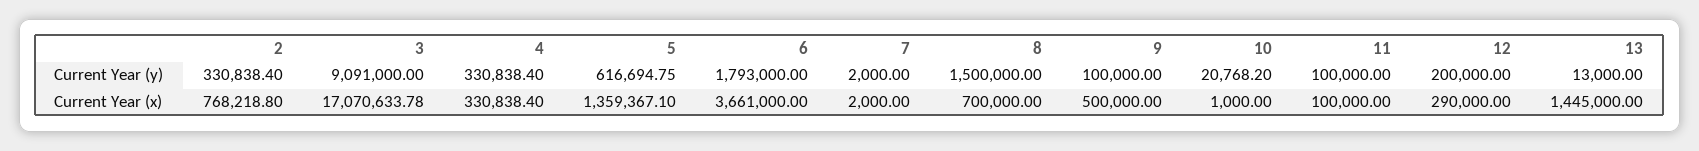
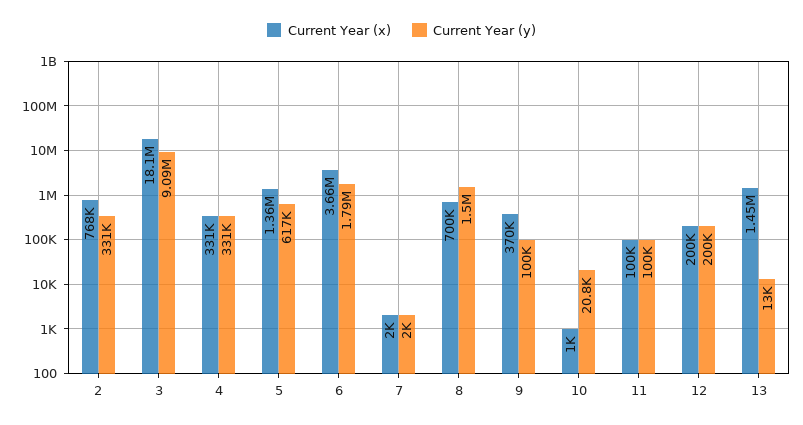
  {
    "Current Year (y)": {
      "2": 330838.4,
      "3": 9091000,
      "4": 330838.4,
      "5": 616694.75,
      "6": 1793000,
      "7": 2000,
      "8": 1500000,
      "9": 100000,
      "10": 20768.2,
      "11": 100000,
      "12": 200000,
      "13": 13000
    },
    "Current Year (x)": {
      "2": 768218.8,
-     "3": 17070633.78,
+     "3": 18100000,
      "4": 330838.4,
      "5": 1359367.1,
      "6": 3661000,
      "7": 2000,
      "8": 700000,
-     "9": 500000,
+     "9": 370000,
      "10": 1000,
      "11": 100000,
-     "12": 290000,
+     "12": 200000,
      "13": 1445000
    }
  }

